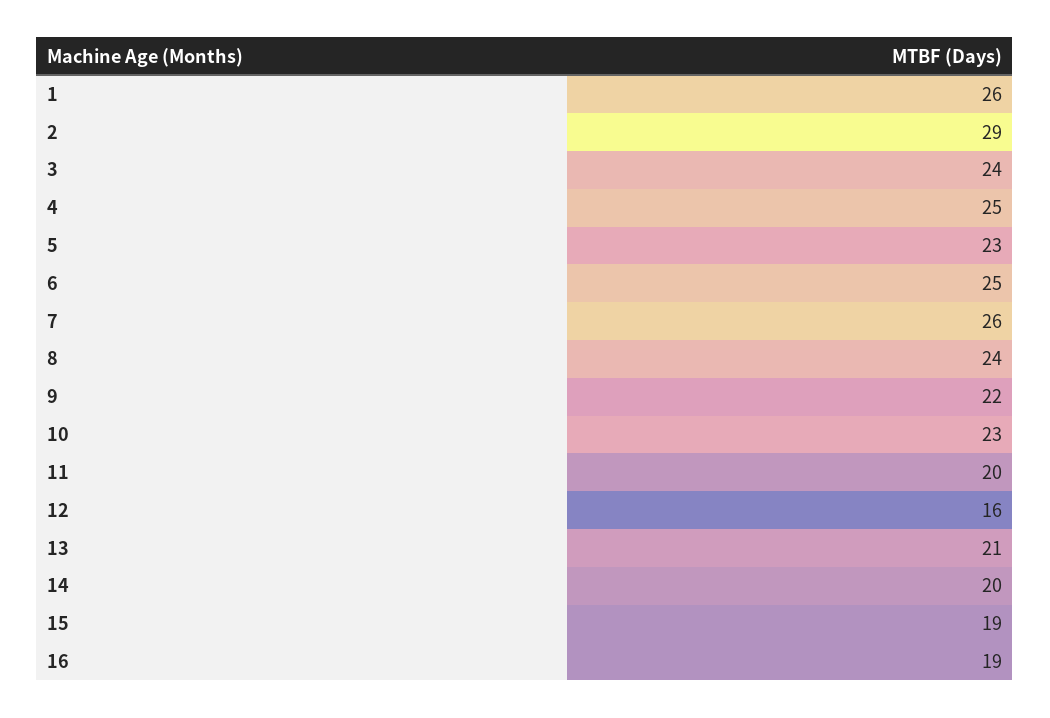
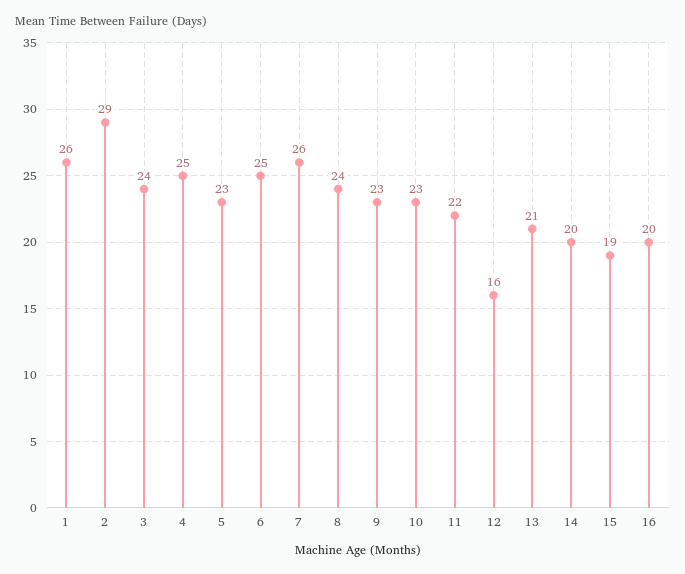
  {
    "1": 26,
    "2": 29,
    "3": 24,
    "4": 25,
    "5": 23,
    "6": 25,
    "7": 26,
    "8": 24,
-   "9": 22,
+   "9": 23,
    "10": 23,
-   "11": 20,
+   "11": 22,
    "12": 16,
    "13": 21,
    "14": 20,
    "15": 19,
-   "16": 19
+   "16": 20
  }

